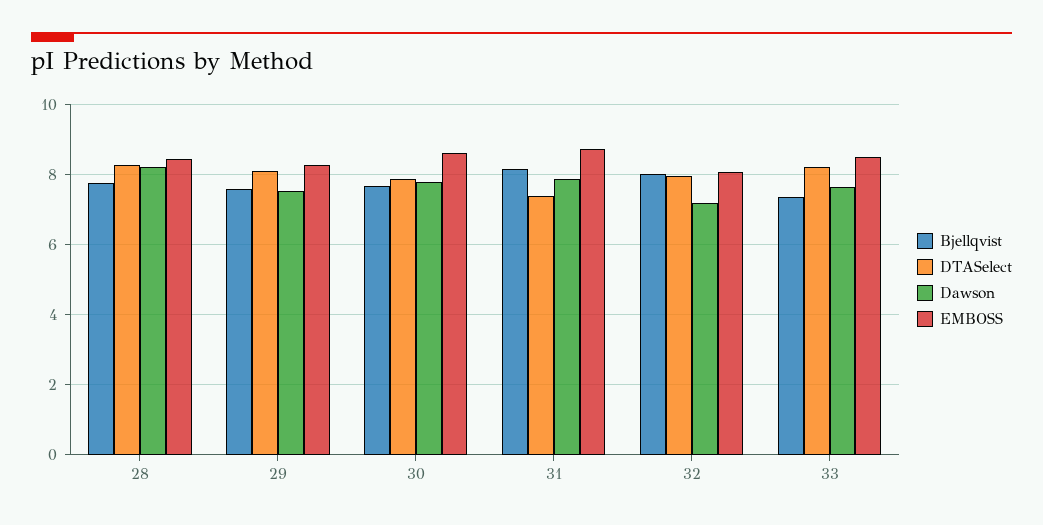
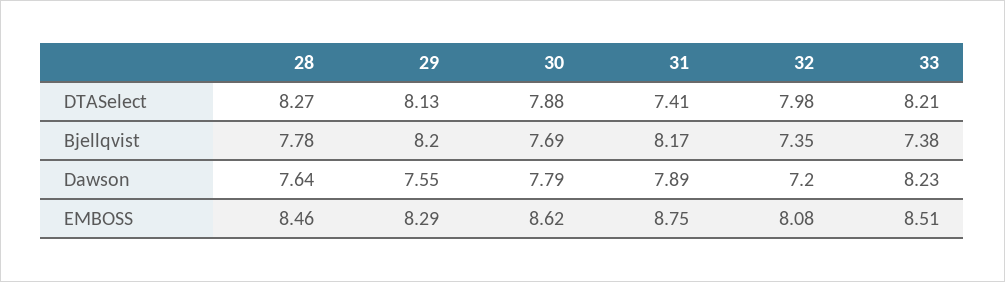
  {
    "Bjellqvist": {
      "28": 7.78,
-     "29": 7.6,
+     "29": 8.2,
      "30": 7.69,
      "31": 8.17,
-     "32": 8,
+     "32": 7.35,
      "33": 7.38
    },
    "DTASelect": {
      "28": 8.27,
      "29": 8.13,
      "30": 7.88,
      "31": 7.41,
      "32": 7.98,
      "33": 8.21
    },
    "Dawson": {
-     "28": 8.2,
+     "28": 7.64,
      "29": 7.55,
      "30": 7.79,
      "31": 7.89,
      "32": 7.2,
-     "33": 7.6
+     "33": 8.23
    },
    "EMBOSS": {
      "28": 8.46,
      "29": 8.29,
      "30": 8.62,
      "31": 8.75,
      "32": 8.08,
      "33": 8.51
    }
  }

